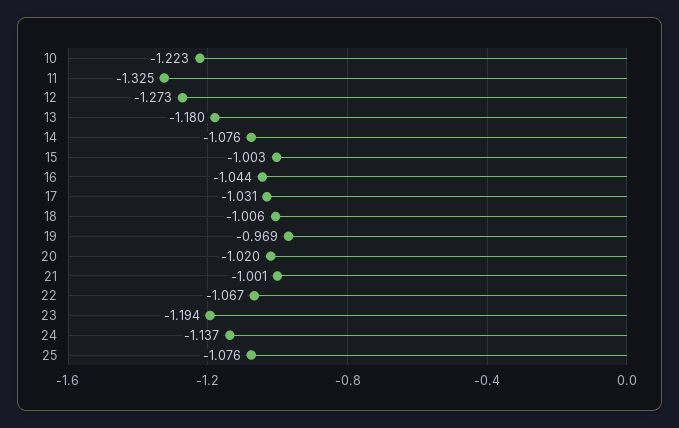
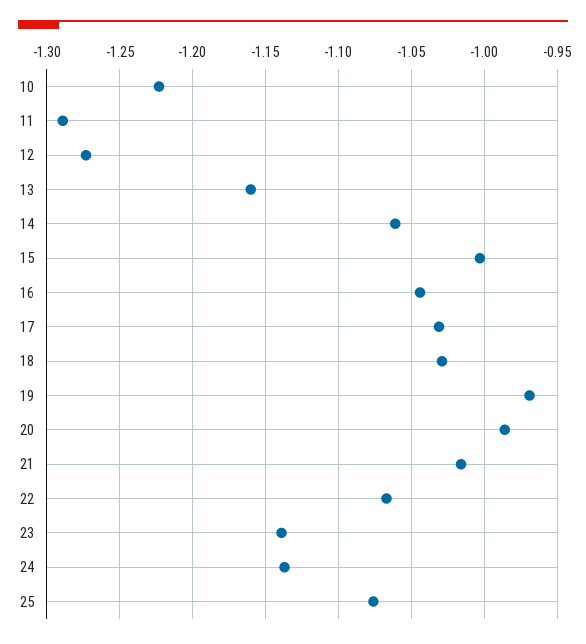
  {
    "10": -1.223,
-   "11": -1.325,
+   "11": -1.29,
    "12": -1.273,
-   "13": -1.18,
+   "13": -1.16,
-   "14": -1.076,
+   "14": -1.06,
    "15": -1.003,
    "16": -1.044,
    "17": -1.031,
-   "18": -1.006,
+   "18": -1.03,
    "19": -0.969,
-   "20": -1.02,
+   "20": -0.985,
-   "21": -1.001,
+   "21": -1.015,
    "22": -1.067,
-   "23": -1.194,
+   "23": -1.14,
    "24": -1.137,
    "25": -1.076
  }

